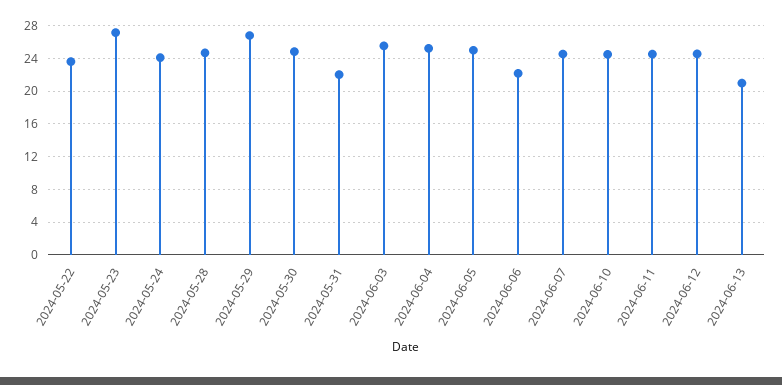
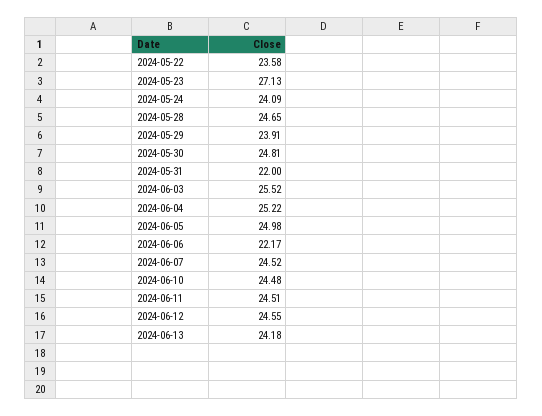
  {
    "2024-05-22": 23.58,
    "2024-05-23": 27.13,
    "2024-05-24": 24.09,
    "2024-05-28": 24.65,
-   "2024-05-29": 27,
+   "2024-05-29": 23.91,
    "2024-05-30": 24.81,
    "2024-05-31": 22,
    "2024-06-03": 25.52,
    "2024-06-04": 25.22,
    "2024-06-05": 24.98,
    "2024-06-06": 22.17,
    "2024-06-07": 24.52,
    "2024-06-10": 24.48,
    "2024-06-11": 24.51,
    "2024-06-12": 24.55,
-   "2024-06-13": 21
+   "2024-06-13": 24.18
  }

